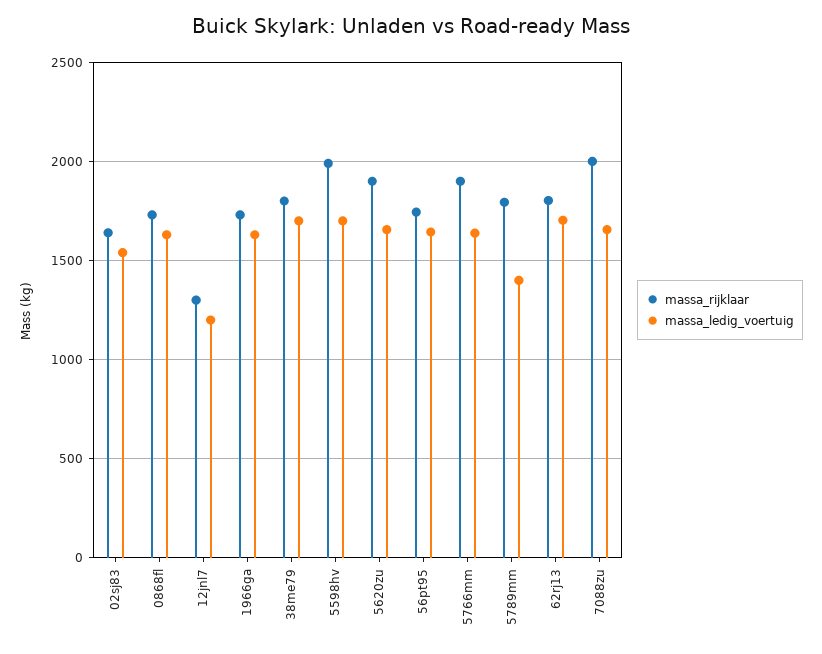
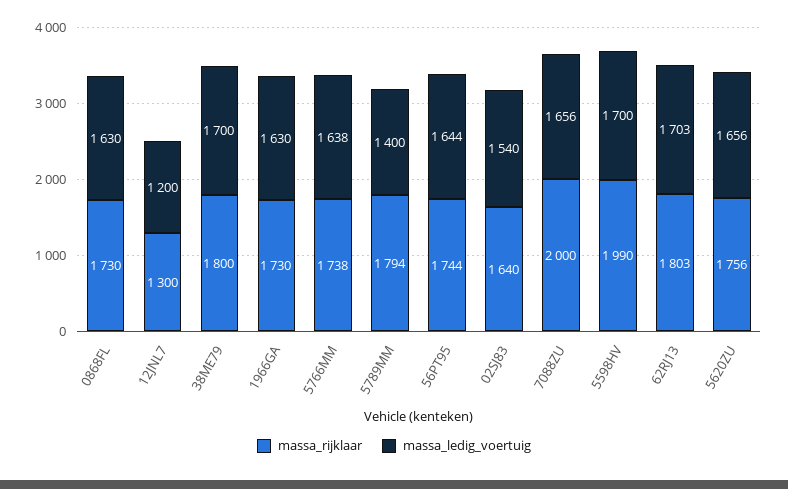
  {
    "massa_rijklaar": {
      "02sj83": 1640,
      "0868fl": 1730,
      "12jnl7": 1300,
      "1966ga": 1730,
      "38me79": 1800,
      "5598hv": 1990,
-     "5620zu": 1900,
+     "5620zu": 1756,
      "56pt95": 1744,
-     "5766mm": 1900,
+     "5766mm": 1738,
      "5789mm": 1794,
      "62rj13": 1803,
      "7088zu": 2000
    },
    "massa_ledig_voertuig": {
      "02sj83": 1540,
      "0868fl": 1630,
      "12jnl7": 1200,
      "1966ga": 1630,
      "38me79": 1700,
      "5598hv": 1700,
      "5620zu": 1656,
      "56pt95": 1644,
      "5766mm": 1638,
      "5789mm": 1400,
      "62rj13": 1703,
      "7088zu": 1656
    }
  }

